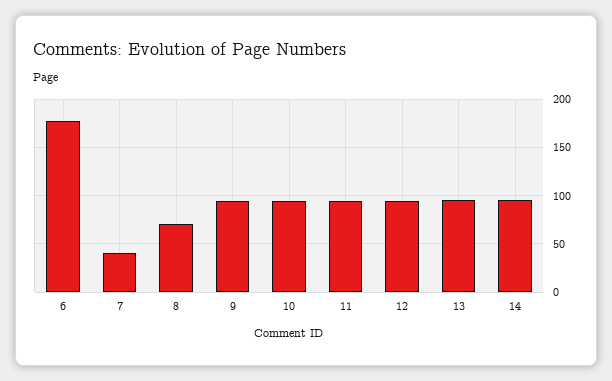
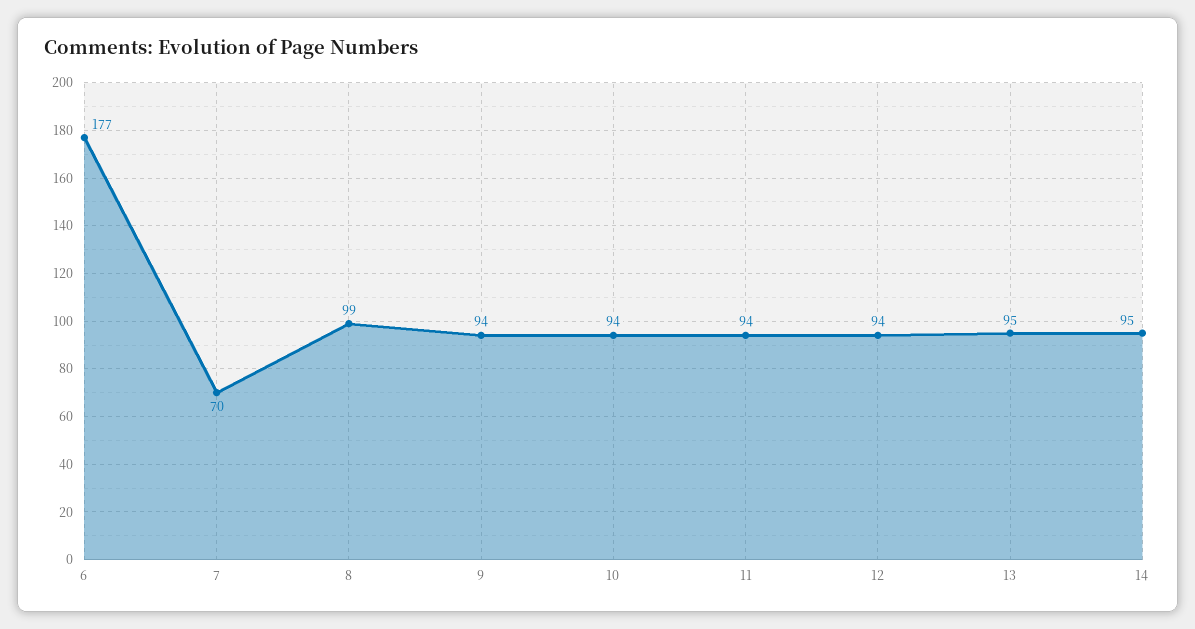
  {
    "6": 177,
-   "7": 40,
+   "7": 70,
-   "8": 70,
+   "8": 99,
    "9": 94,
    "10": 94,
    "11": 94,
    "12": 94,
    "13": 95,
    "14": 95
  }

